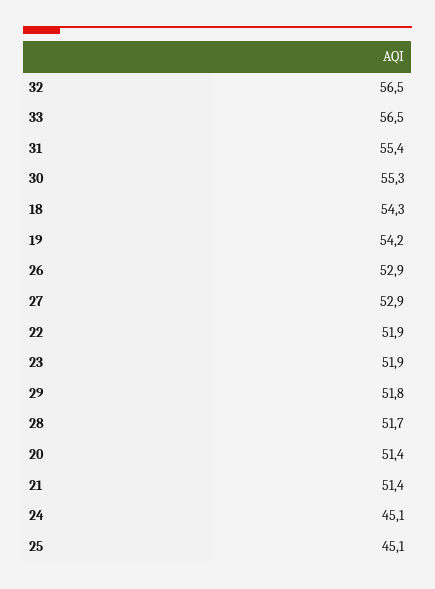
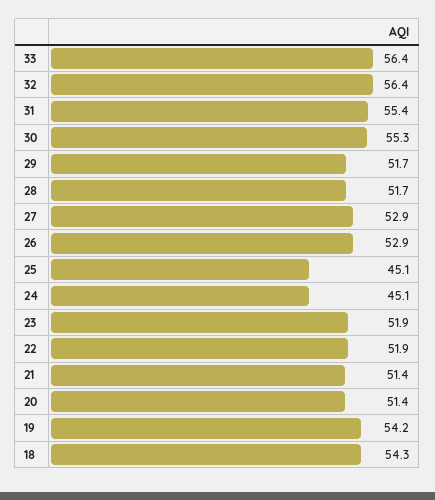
  {
-   "32": 56.5,
+   "32": 56.4,
-   "33": 56.5,
+   "33": 56.4,
    "31": 55.4,
    "30": 55.3,
    "18": 54.3,
    "19": 54.2,
    "26": 52.9,
    "27": 52.9,
    "22": 51.9,
    "23": 51.9,
-   "29": 51.8,
+   "29": 51.7,
    "28": 51.7,
    "20": 51.4,
    "21": 51.4,
    "24": 45.1,
    "25": 45.1
  }

